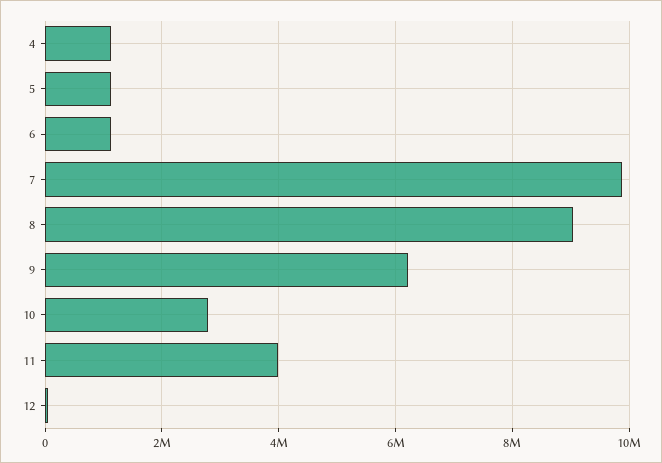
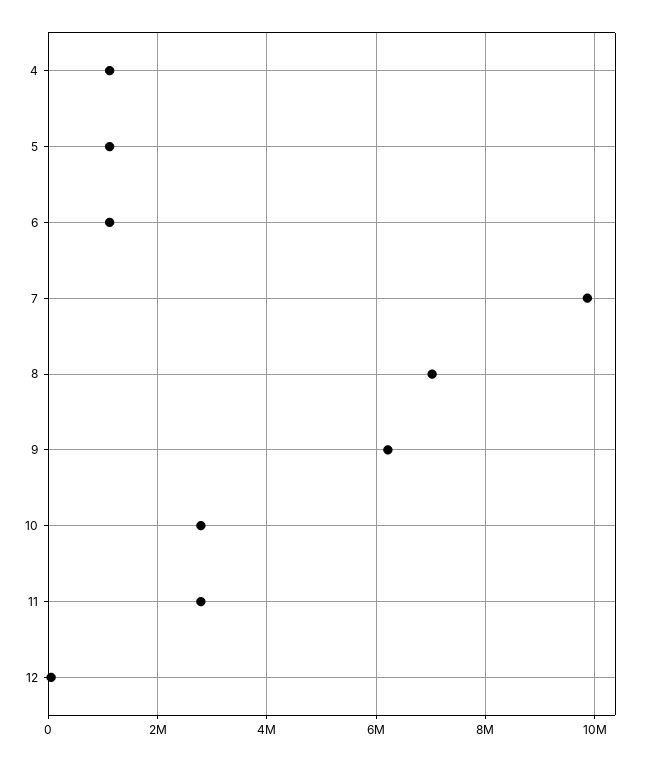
  {
    "4": 1200000,
    "5": 1200000,
    "6": 1200000,
    "7": 9800000,
-   "8": 9000000,
+   "8": 7000000,
    "9": 6200000,
    "10": 2800000,
-   "11": 4000000,
+   "11": 2800000,
    "12": 0
  }

